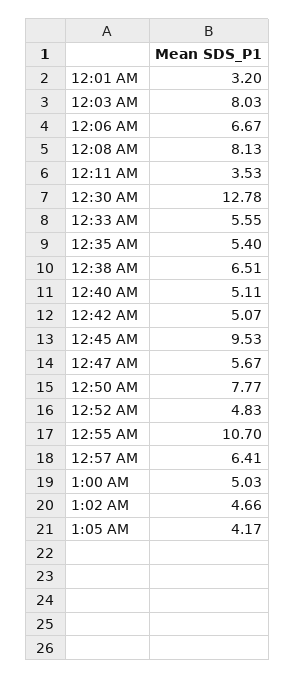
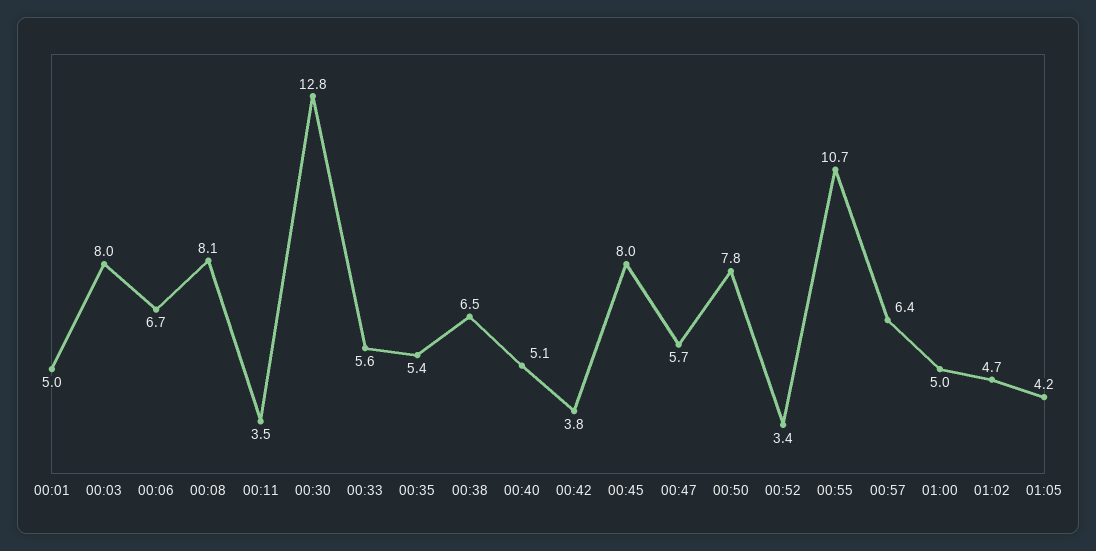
  {
-   "12:01 AM": 3.2,
+   "12:01 AM": 5,
    "12:03 AM": 8.03,
    "12:06 AM": 6.67,
    "12:08 AM": 8.13,
    "12:11 AM": 3.53,
    "12:30 AM": 12.78,
    "12:33 AM": 5.55,
    "12:35 AM": 5.4,
    "12:38 AM": 6.51,
    "12:40 AM": 5.11,
-   "12:42 AM": 5.07,
+   "12:42 AM": 3.8,
-   "12:45 AM": 9.53,
+   "12:45 AM": 8,
    "12:47 AM": 5.67,
    "12:50 AM": 7.77,
-   "12:52 AM": 4.83,
+   "12:52 AM": 3.4,
    "12:55 AM": 10.7,
    "12:57 AM": 6.41,
    "1:00 AM": 5.03,
    "1:02 AM": 4.66,
    "1:05 AM": 4.17
  }

